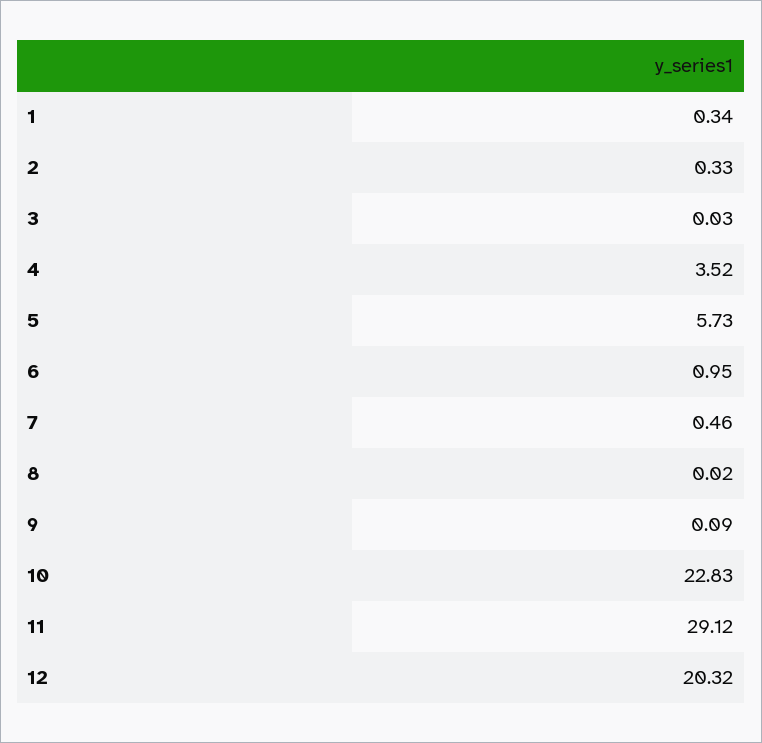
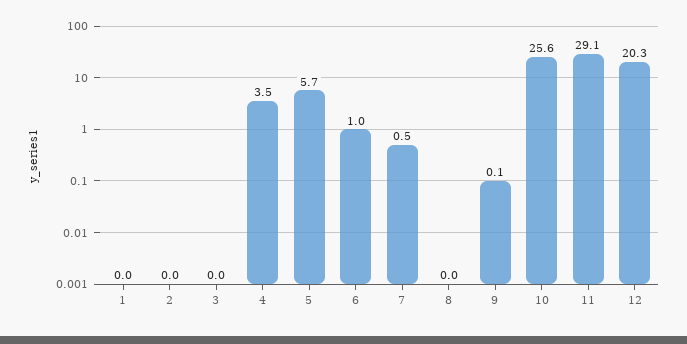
  {
-   "1": 0.34,
+   "1": 0,
-   "2": 0.33,
+   "2": 0,
    "3": 0.03,
    "4": 3.52,
    "5": 5.73,
    "6": 0.95,
    "7": 0.46,
    "8": 0.02,
    "9": 0.09,
-   "10": 22.83,
+   "10": 25.6,
    "11": 29.12,
    "12": 20.32
  }

